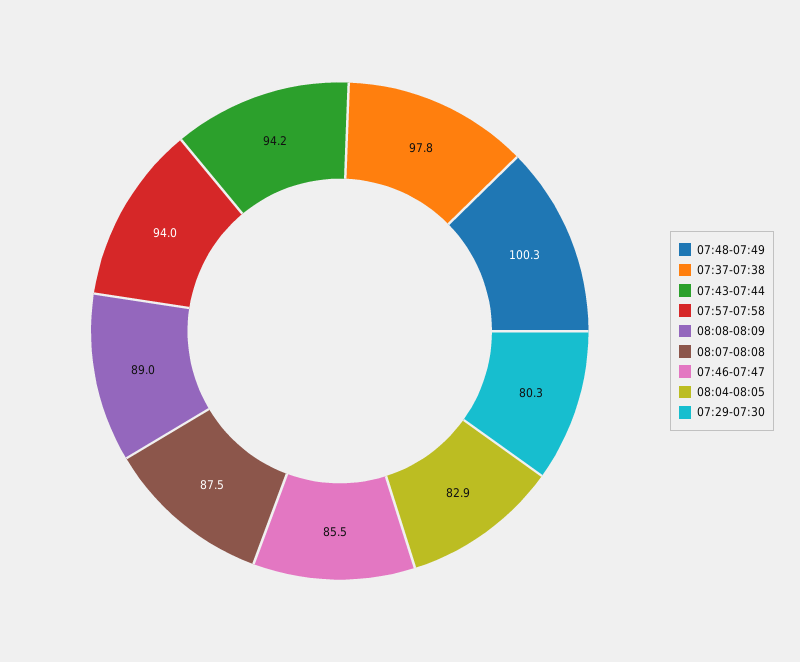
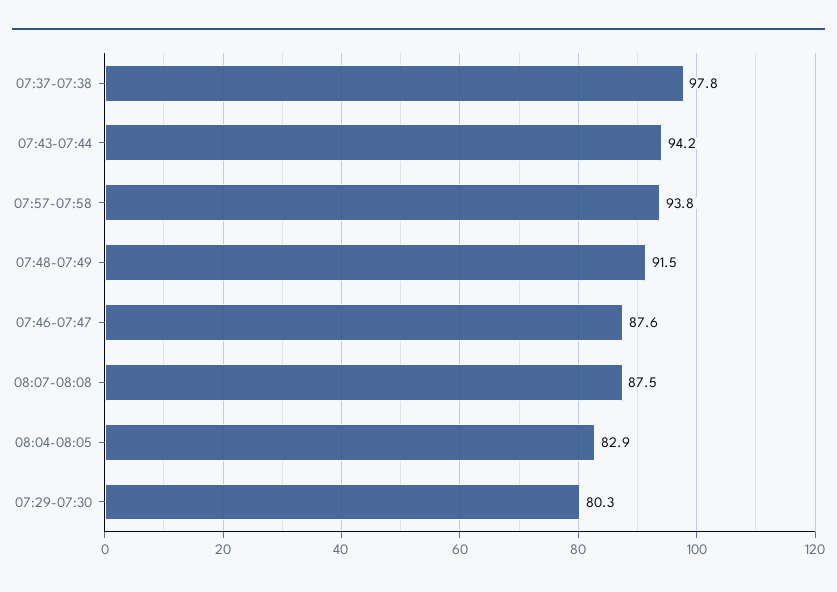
  {
-   "07:48-07:49": 100.3,
+   "07:48-07:49": 91.5,
    "07:37-07:38": 97.8,
    "07:43-07:44": 94.2,
-   "07:57-07:58": 94,
+   "07:57-07:58": 93.8,
-   "08:08-08:09": 89,
    "08:07-08:08": 87.5,
-   "07:46-07:47": 85.5,
+   "07:46-07:47": 87.6,
    "08:04-08:05": 82.9,
    "07:29-07:30": 80.3
  }

